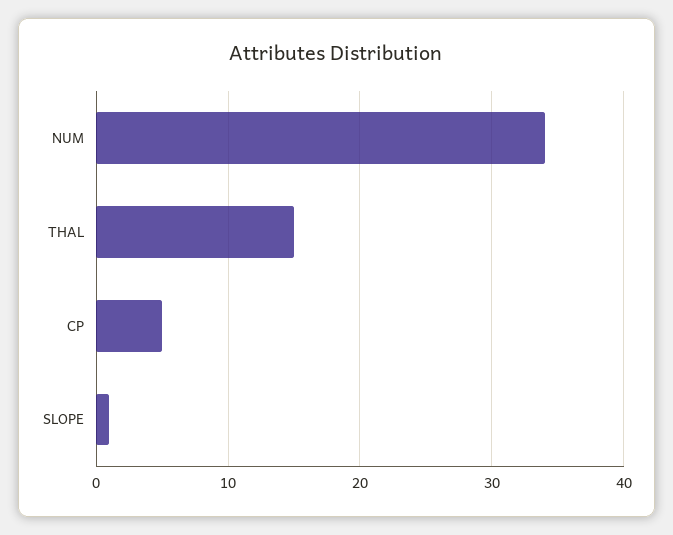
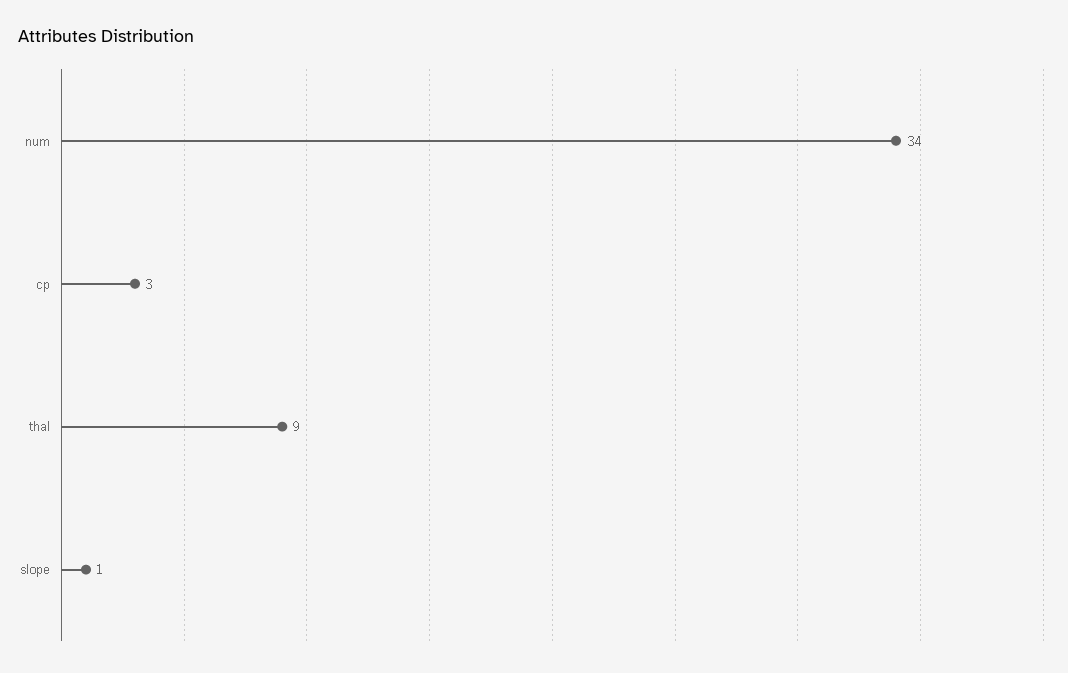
  {
    "NUM": 34,
-   "THAL": 15,
+   "THAL": 9,
-   "CP": 5,
+   "CP": 3,
    "SLOPE": 1
  }

